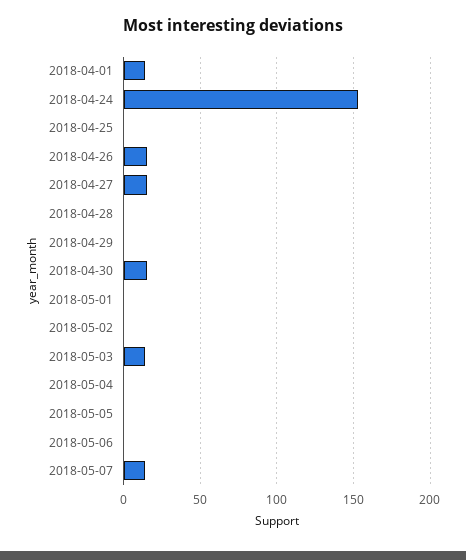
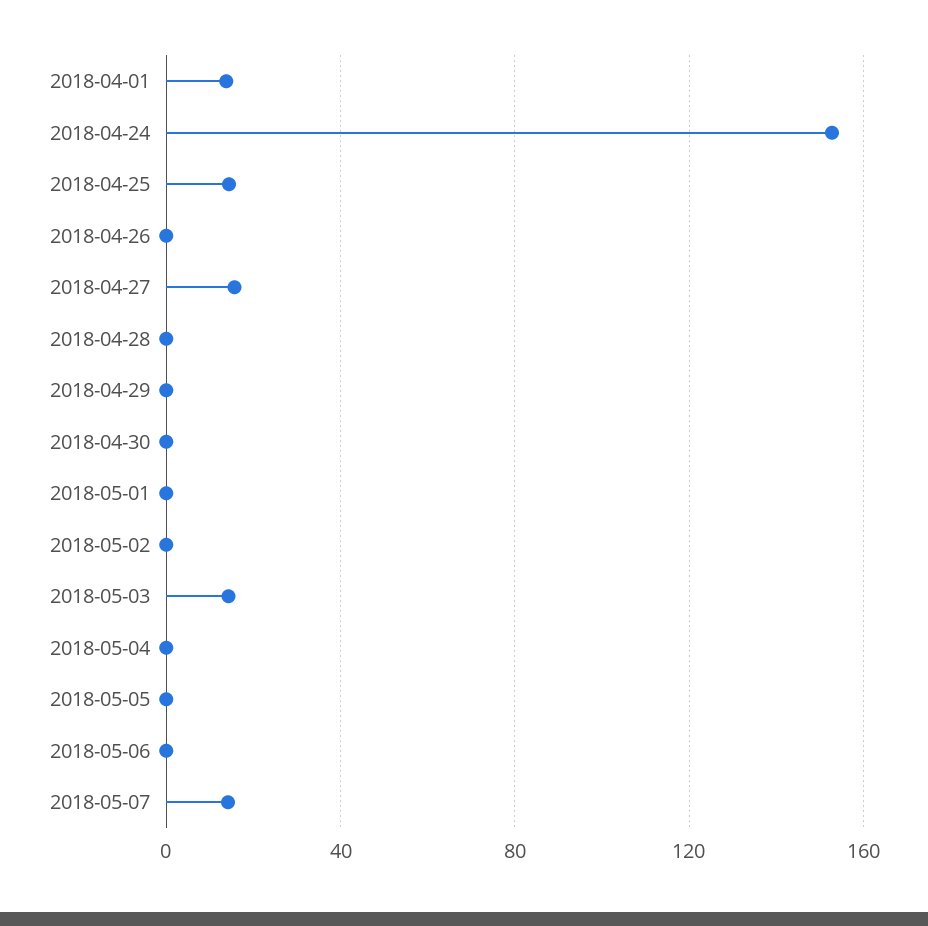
  {
    "2018-04-01": 15,
    "2018-04-24": 155,
-   "2018-04-25": 0,
+   "2018-04-25": 15,
-   "2018-04-26": 15,
+   "2018-04-26": 0,
    "2018-04-27": 15,
    "2018-04-28": 0,
    "2018-04-29": 0,
-   "2018-04-30": 15,
+   "2018-04-30": 0,
    "2018-05-01": 0,
    "2018-05-02": 0,
    "2018-05-03": 15,
    "2018-05-04": 0,
    "2018-05-05": 0,
    "2018-05-06": 0,
    "2018-05-07": 15
  }

